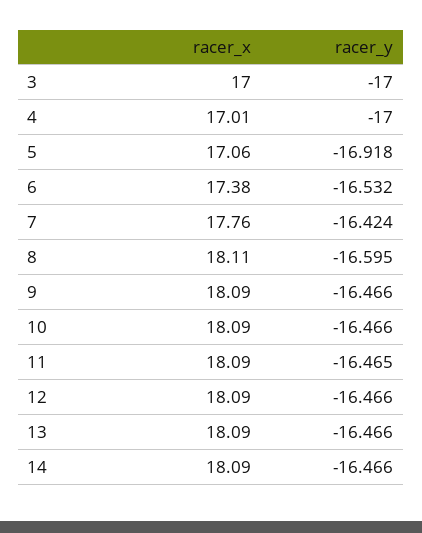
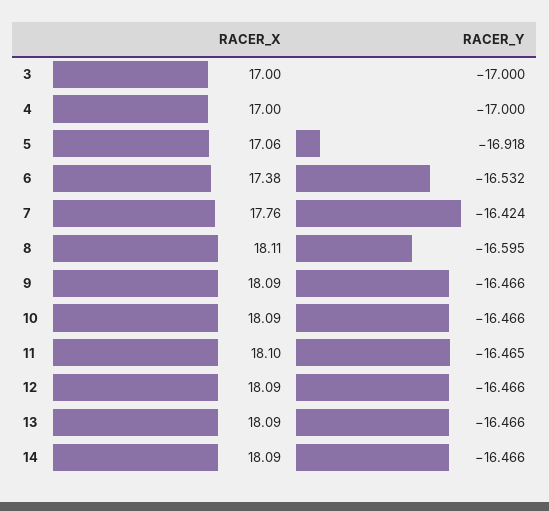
  {
    "racer_x": {
      "3": 17,
-     "4": 17.01,
+     "4": 17,
      "5": 17.06,
      "6": 17.38,
      "7": 17.76,
      "8": 18.11,
      "9": 18.09,
      "10": 18.09,
-     "11": 18.09,
+     "11": 18.1,
      "12": 18.09,
      "13": 18.09,
      "14": 18.09
    },
    "racer_y": {
      "3": -17,
      "4": -17,
      "5": -16.918,
      "6": -16.532,
      "7": -16.424,
      "8": -16.595,
      "9": -16.466,
      "10": -16.466,
      "11": -16.465,
      "12": -16.466,
      "13": -16.466,
      "14": -16.466
    }
  }

